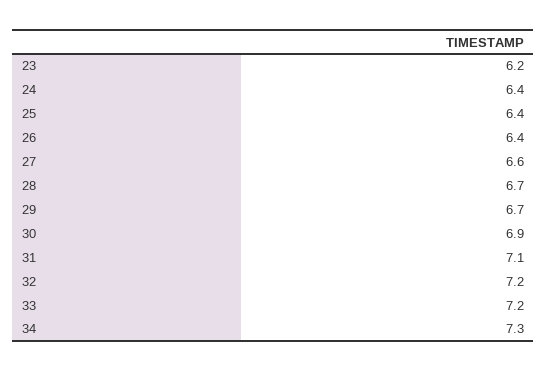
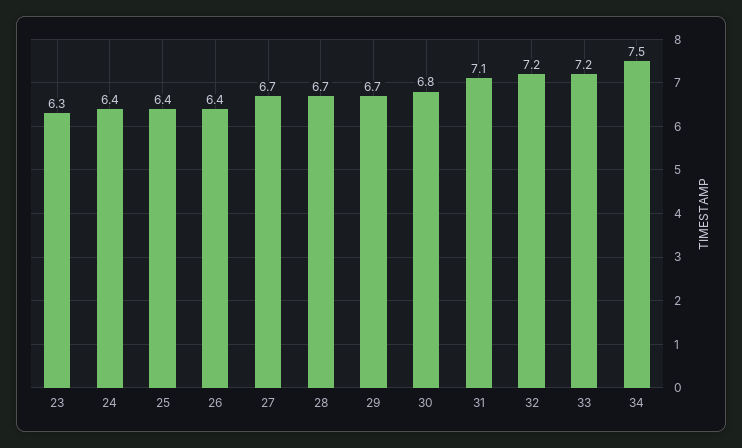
  {
-   "23": 6.2,
+   "23": 6.3,
    "24": 6.4,
    "25": 6.4,
    "26": 6.4,
-   "27": 6.6,
+   "27": 6.7,
    "28": 6.7,
    "29": 6.7,
-   "30": 6.9,
+   "30": 6.8,
    "31": 7.1,
    "32": 7.2,
    "33": 7.2,
-   "34": 7.3
+   "34": 7.5
  }

